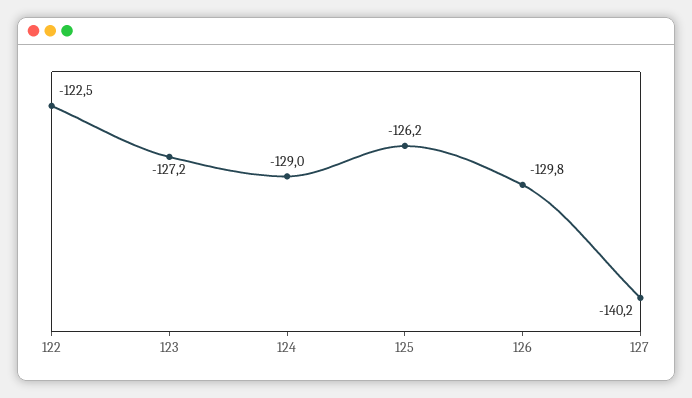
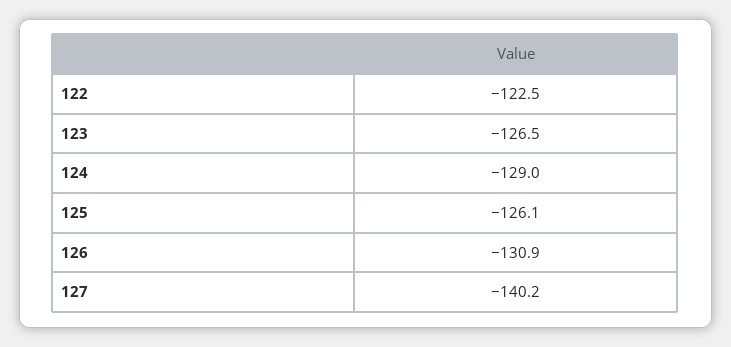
  {
    "122": -122.5,
-   "123": -127.2,
+   "123": -126.5,
    "124": -129,
-   "125": -126.2,
+   "125": -126.1,
-   "126": -129.8,
+   "126": -130.9,
    "127": -140.2
  }

